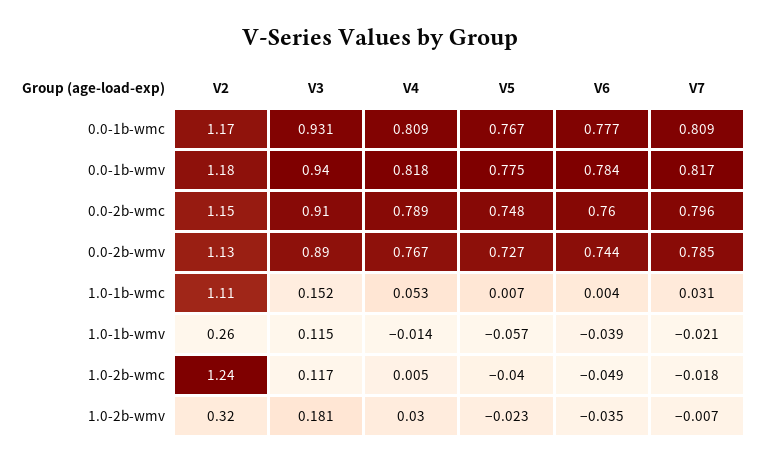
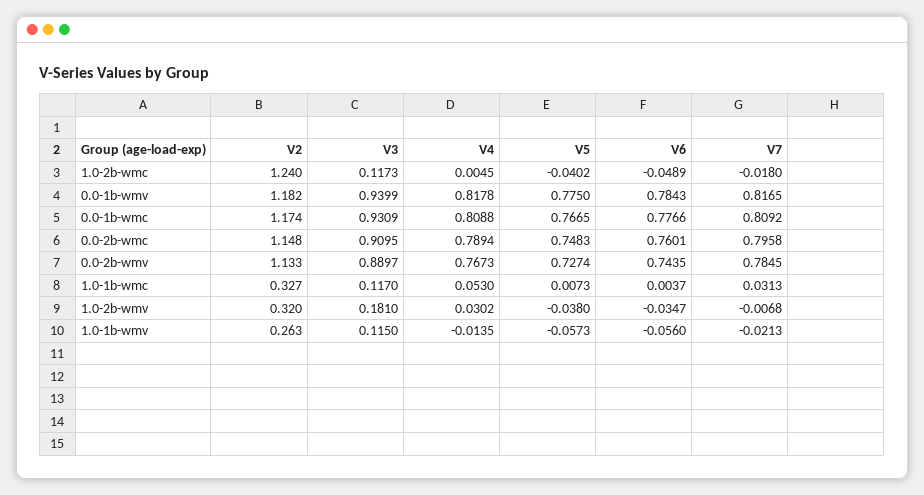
  {
    "V2": {
      "0.0-1b-wmc": 1.174,
      "0.0-1b-wmv": 1.182,
      "0.0-2b-wmc": 1.148,
      "0.0-2b-wmv": 1.133,
-     "1.0-1b-wmc": 1.11,
+     "1.0-1b-wmc": 0.327,
      "1.0-1b-wmv": 0.263,
      "1.0-2b-wmc": 1.24,
      "1.0-2b-wmv": 0.32
    },
    "V3": {
      "0.0-1b-wmc": 0.9309,
      "0.0-1b-wmv": 0.9399,
      "0.0-2b-wmc": 0.9095,
      "0.0-2b-wmv": 0.8897,
-     "1.0-1b-wmc": 0.152,
+     "1.0-1b-wmc": 0.117,
      "1.0-1b-wmv": 0.115,
      "1.0-2b-wmc": 0.1173,
      "1.0-2b-wmv": 0.181
    },
    "V4": {
      "0.0-1b-wmc": 0.8088,
      "0.0-1b-wmv": 0.8178,
      "0.0-2b-wmc": 0.7894,
      "0.0-2b-wmv": 0.7673,
      "1.0-1b-wmc": 0.053,
      "1.0-1b-wmv": -0.0135,
      "1.0-2b-wmc": 0.0045,
      "1.0-2b-wmv": 0.0302
    },
    "V5": {
      "0.0-1b-wmc": 0.7665,
      "0.0-1b-wmv": 0.775,
      "0.0-2b-wmc": 0.7483,
      "0.0-2b-wmv": 0.7274,
      "1.0-1b-wmc": 0.0073,
      "1.0-1b-wmv": -0.0573,
      "1.0-2b-wmc": -0.0402,
-     "1.0-2b-wmv": -0.023
+     "1.0-2b-wmv": -0.038
    },
    "V6": {
      "0.0-1b-wmc": 0.7766,
      "0.0-1b-wmv": 0.7843,
      "0.0-2b-wmc": 0.7601,
      "0.0-2b-wmv": 0.7435,
      "1.0-1b-wmc": 0.0037,
-     "1.0-1b-wmv": -0.039,
+     "1.0-1b-wmv": -0.056,
      "1.0-2b-wmc": -0.0489,
      "1.0-2b-wmv": -0.0347
    },
    "V7": {
      "0.0-1b-wmc": 0.8092,
      "0.0-1b-wmv": 0.8165,
      "0.0-2b-wmc": 0.7958,
      "0.0-2b-wmv": 0.7845,
      "1.0-1b-wmc": 0.0313,
      "1.0-1b-wmv": -0.0213,
      "1.0-2b-wmc": -0.018,
      "1.0-2b-wmv": -0.0068
    }
  }

